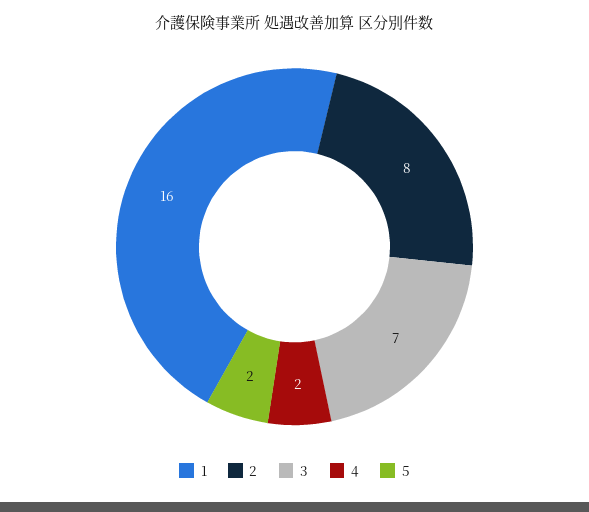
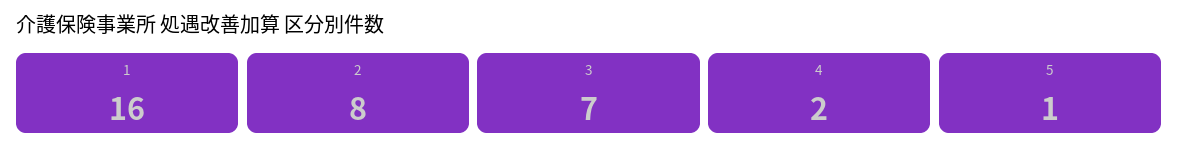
  {
    "1": 16,
    "2": 8,
    "3": 7,
    "4": 2,
-   "5": 2
+   "5": 1
  }

